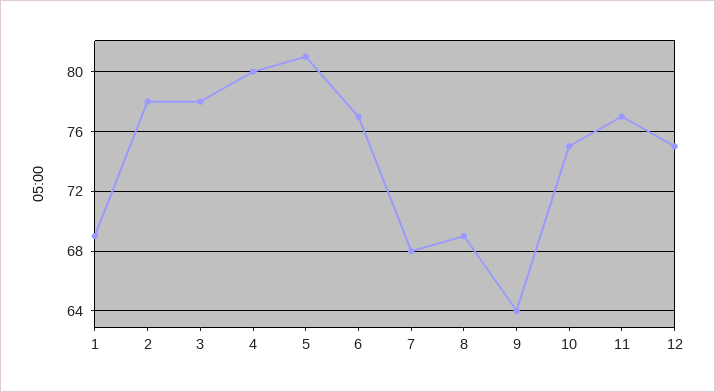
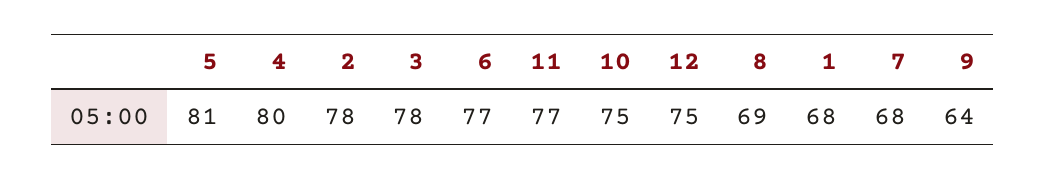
  {
-   "1": 69,
+   "1": 68,
    "2": 78,
    "3": 78,
    "4": 80,
    "5": 81,
    "6": 77,
    "7": 68,
    "8": 69,
    "9": 64,
    "10": 75,
    "11": 77,
    "12": 75
  }

